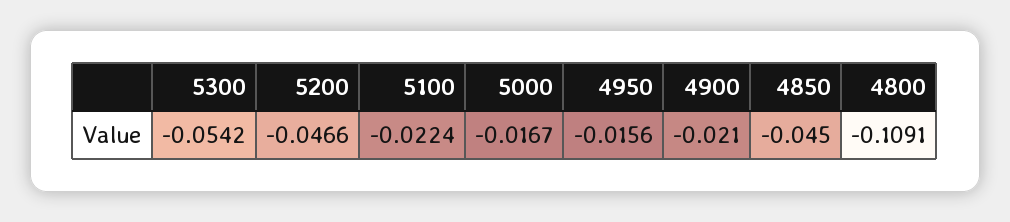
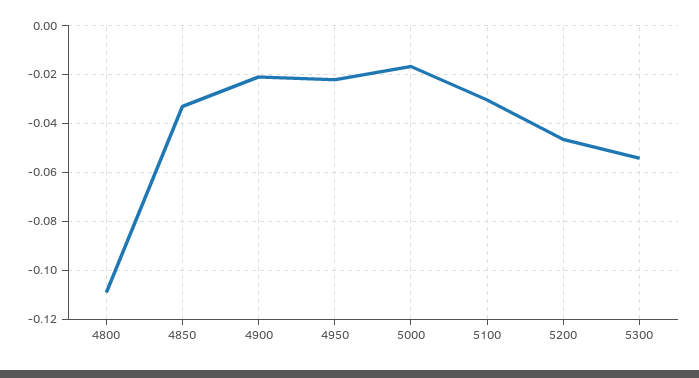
  {
    "5300": -0.0542,
    "5200": -0.0466,
-   "5100": -0.0224,
+   "5100": -0.03,
    "5000": -0.0167,
-   "4950": -0.0156,
+   "4950": -0.0225,
    "4900": -0.021,
-   "4850": -0.045,
+   "4850": -0.0325,
    "4800": -0.1091
  }

